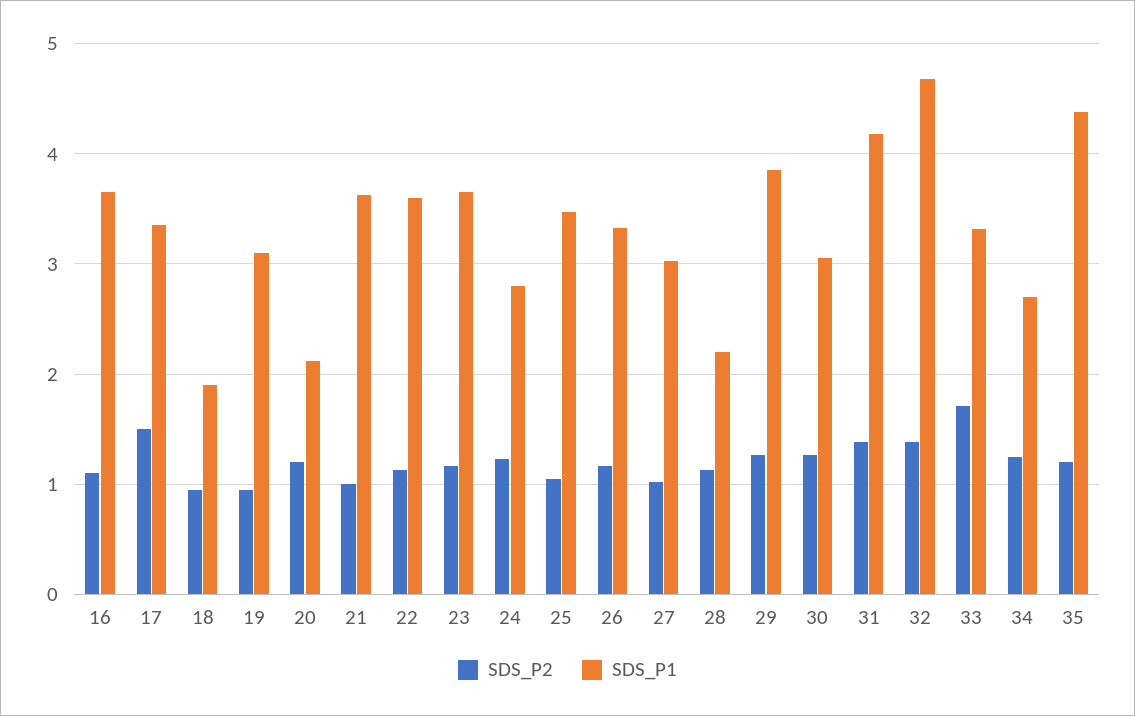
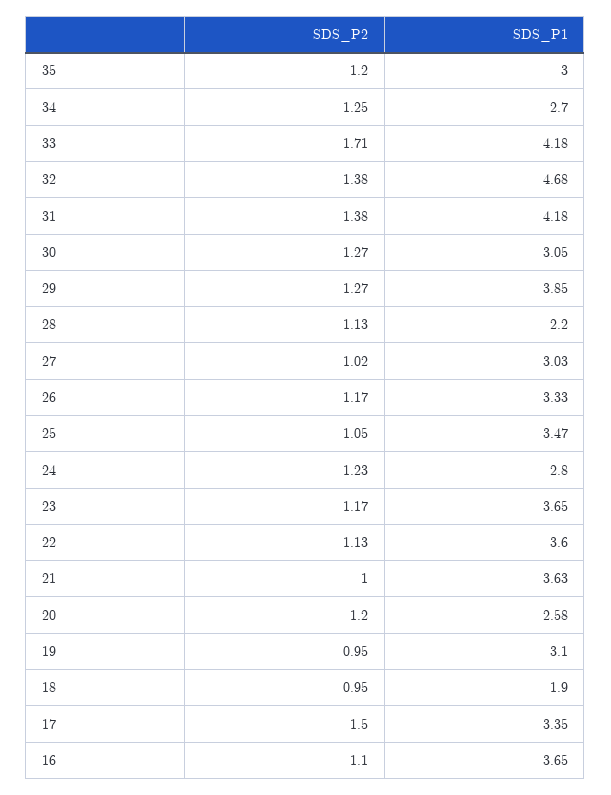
  {
    "SDS_P2": {
      "16": 1.1,
      "17": 1.5,
      "18": 0.95,
      "19": 0.95,
      "20": 1.2,
      "21": 1,
      "22": 1.13,
      "23": 1.17,
      "24": 1.23,
      "25": 1.05,
      "26": 1.17,
      "27": 1.02,
      "28": 1.13,
      "29": 1.27,
      "30": 1.27,
      "31": 1.38,
      "32": 1.38,
      "33": 1.71,
      "34": 1.25,
      "35": 1.2
    },
    "SDS_P1": {
      "16": 3.65,
      "17": 3.35,
      "18": 1.9,
      "19": 3.1,
-     "20": 2.1,
+     "20": 2.58,
      "21": 3.63,
      "22": 3.6,
      "23": 3.65,
      "24": 2.8,
      "25": 3.47,
      "26": 3.33,
      "27": 3.03,
      "28": 2.2,
      "29": 3.85,
      "30": 3.05,
      "31": 4.18,
      "32": 4.68,
-     "33": 3.3,
+     "33": 4.18,
      "34": 2.7,
-     "35": 4.4
+     "35": 3
    }
  }

